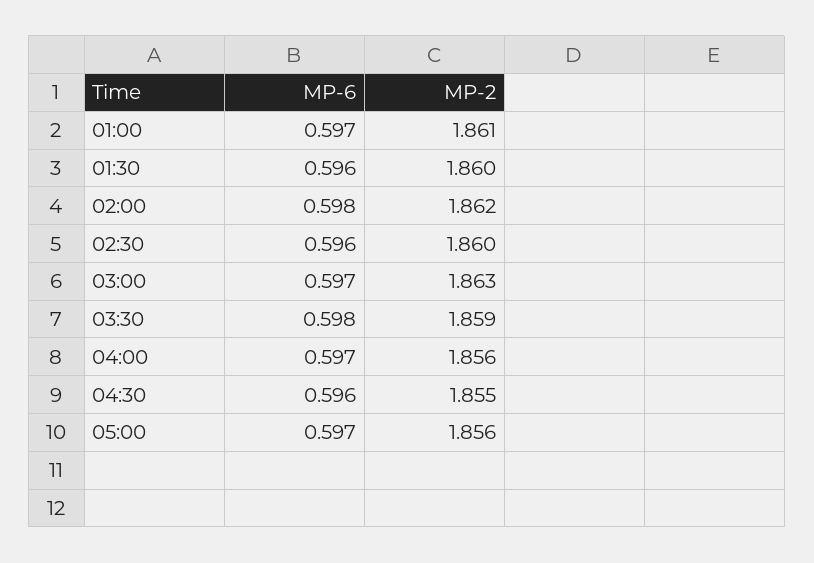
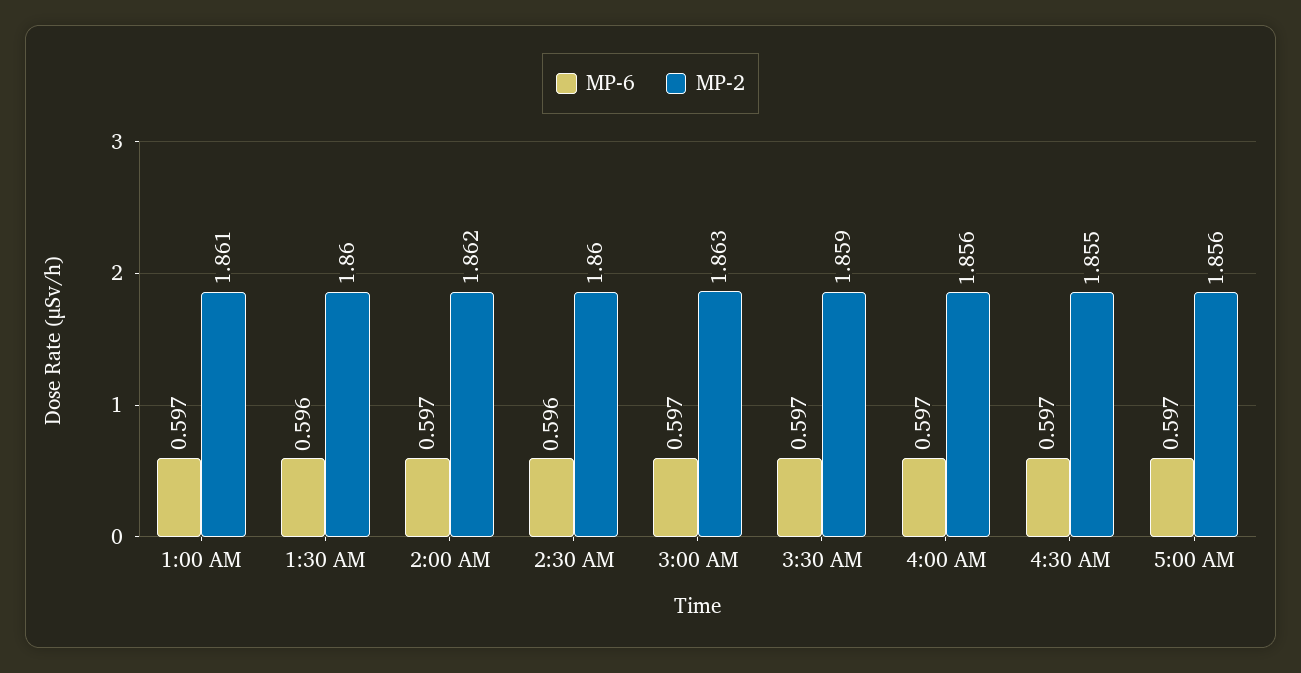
  {
    "MP-6": {
      "01:00": 0.597,
      "01:30": 0.596,
-     "02:00": 0.598,
+     "02:00": 0.597,
      "02:30": 0.596,
      "03:00": 0.597,
-     "03:30": 0.598,
+     "03:30": 0.597,
      "04:00": 0.597,
-     "04:30": 0.596,
+     "04:30": 0.597,
      "05:00": 0.597
    },
    "MP-2": {
      "01:00": 1.861,
      "01:30": 1.86,
      "02:00": 1.862,
      "02:30": 1.86,
      "03:00": 1.863,
      "03:30": 1.859,
      "04:00": 1.856,
      "04:30": 1.855,
      "05:00": 1.856
    }
  }

